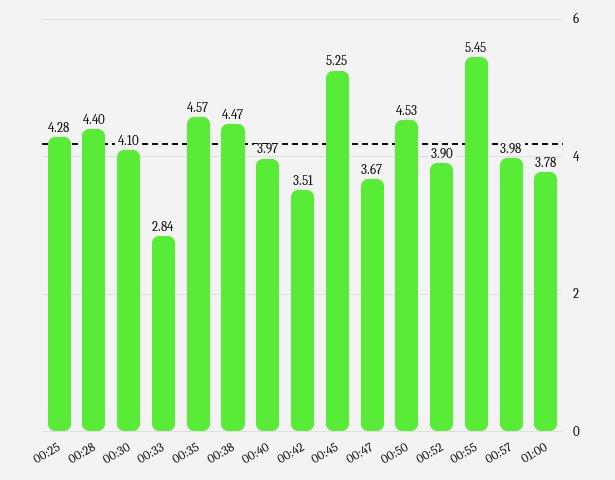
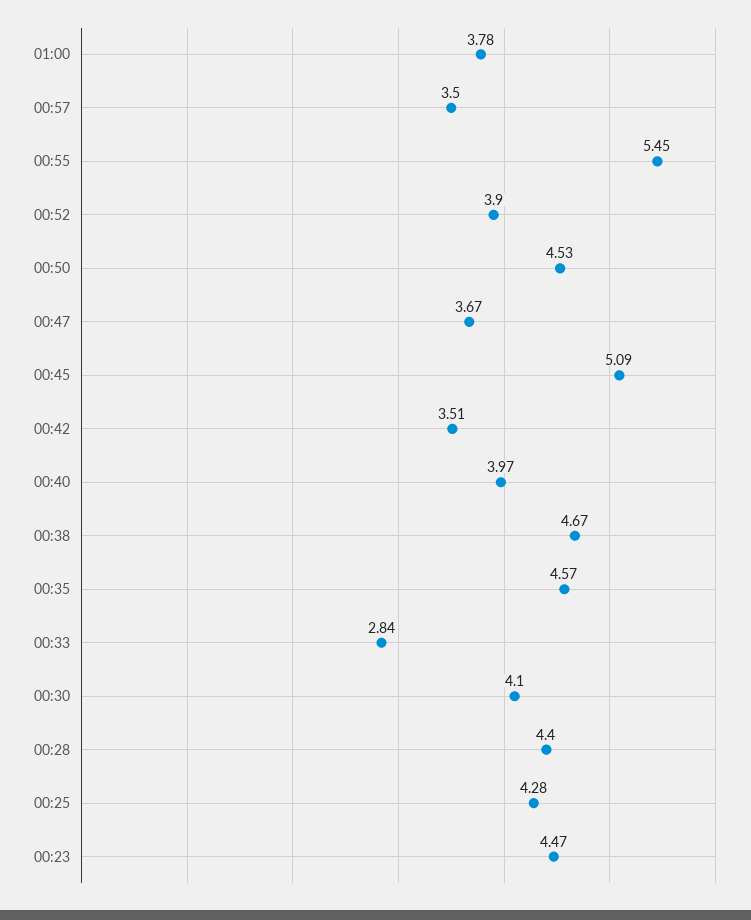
  {
    "00:25": 4.28,
    "00:28": 4.4,
    "00:30": 4.1,
    "00:33": 2.84,
    "00:35": 4.57,
-   "00:38": 4.47,
+   "00:38": 4.67,
    "00:40": 3.97,
    "00:42": 3.51,
-   "00:45": 5.25,
+   "00:45": 5.09,
    "00:47": 3.67,
    "00:50": 4.53,
    "00:52": 3.9,
    "00:55": 5.45,
-   "00:57": 3.98,
+   "00:57": 3.5,
-   "01:00": 3.78
+   "01:00": 3.78,
+   "00:23": 4.47
  }

